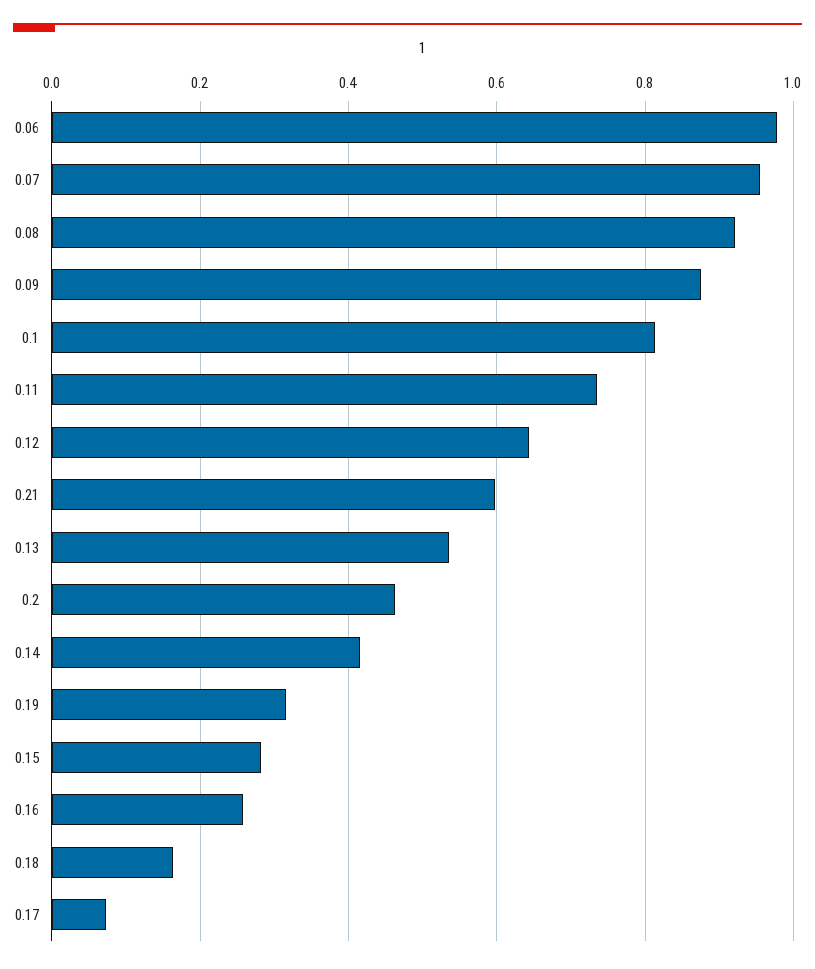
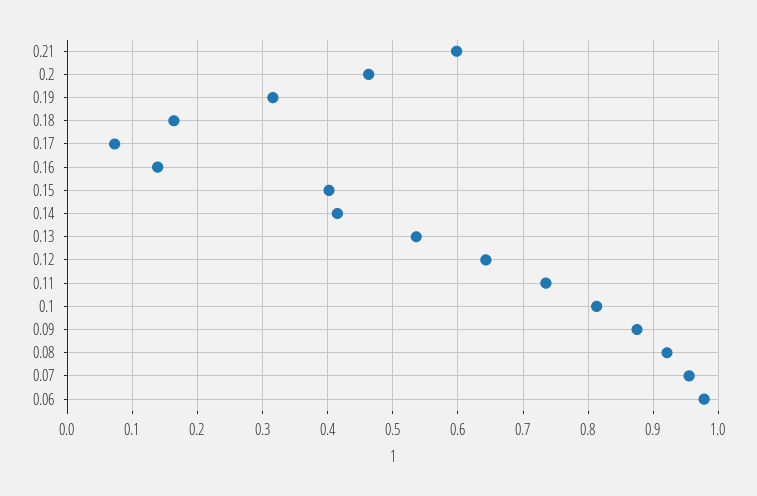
  {
    "0.06": 0.98,
    "0.07": 0.96,
    "0.08": 0.92,
    "0.09": 0.88,
    "0.1": 0.81,
    "0.11": 0.74,
    "0.12": 0.64,
    "0.21": 0.6,
    "0.13": 0.54,
    "0.2": 0.46,
    "0.14": 0.42,
    "0.19": 0.32,
-   "0.15": 0.28,
+   "0.15": 0.4,
-   "0.16": 0.26,
+   "0.16": 0.14,
    "0.18": 0.16,
    "0.17": 0.07
  }

